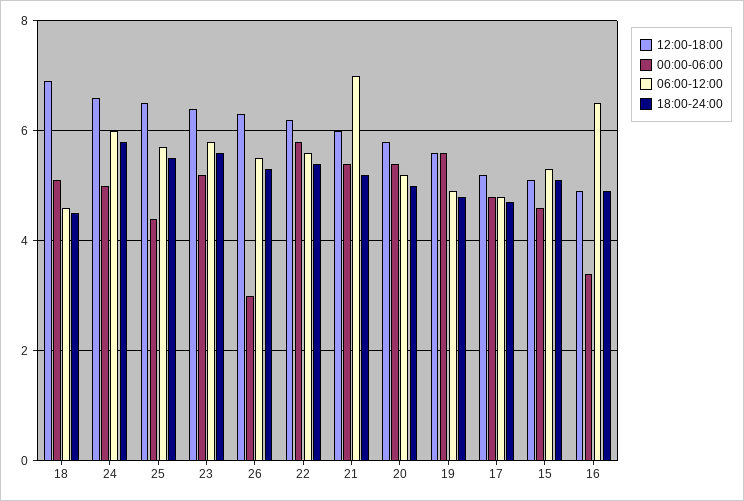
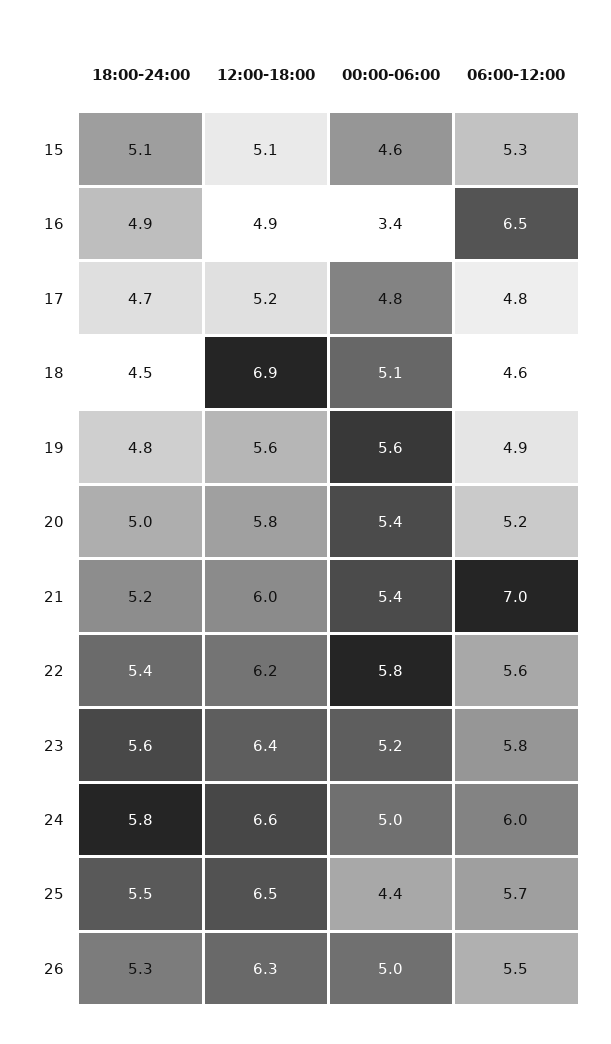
  {
    "12:00-18:00": {
      "18": 6.9,
      "24": 6.6,
      "25": 6.5,
      "23": 6.4,
      "26": 6.3,
      "22": 6.2,
      "21": 6,
      "20": 5.8,
      "19": 5.6,
      "17": 5.2,
      "15": 5.1,
      "16": 4.9
    },
    "00:00-06:00": {
      "18": 5.1,
      "24": 5,
      "25": 4.4,
      "23": 5.2,
-     "26": 3,
+     "26": 5,
      "22": 5.8,
      "21": 5.4,
      "20": 5.4,
      "19": 5.6,
      "17": 4.8,
      "15": 4.6,
      "16": 3.4
    },
    "06:00-12:00": {
      "18": 4.6,
      "24": 6,
      "25": 5.7,
      "23": 5.8,
      "26": 5.5,
      "22": 5.6,
      "21": 7,
      "20": 5.2,
      "19": 4.9,
      "17": 4.8,
      "15": 5.3,
      "16": 6.5
    },
    "18:00-24:00": {
      "18": 4.5,
      "24": 5.8,
      "25": 5.5,
      "23": 5.6,
      "26": 5.3,
      "22": 5.4,
      "21": 5.2,
      "20": 5,
      "19": 4.8,
      "17": 4.7,
      "15": 5.1,
      "16": 4.9
    }
  }

